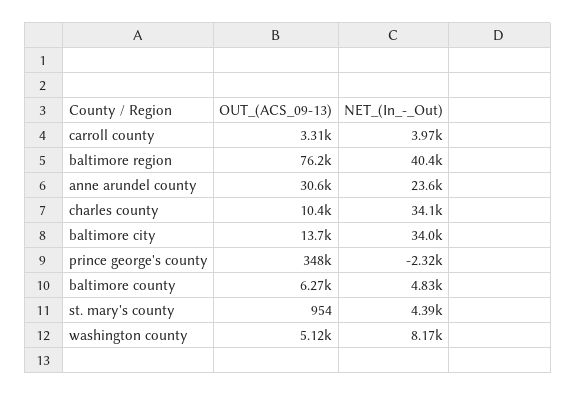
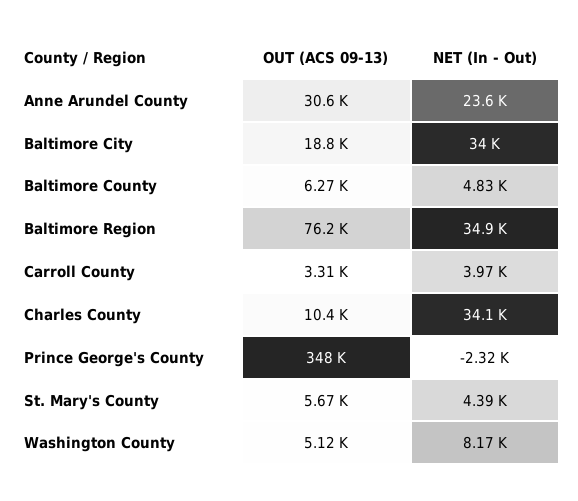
  {
    "OUT_(ACS_09-13)": {
      "carroll county": 3310,
      "baltimore region": 76200,
      "anne arundel county": 30600,
      "charles county": 10400,
-     "baltimore city": 13700,
+     "baltimore city": 18800,
      "prince george's county": 348000,
      "baltimore county": 6270,
-     "st. mary's county": 954,
+     "st. mary's county": 5670,
      "washington county": 5120
    },
    "NET_(In_-_Out)": {
      "carroll county": 3970,
-     "baltimore region": 40400,
+     "baltimore region": 34900,
      "anne arundel county": 23600,
      "charles county": 34100,
      "baltimore city": 34000,
      "prince george's county": -2320,
      "baltimore county": 4830,
      "st. mary's county": 4390,
      "washington county": 8170
    }
  }

